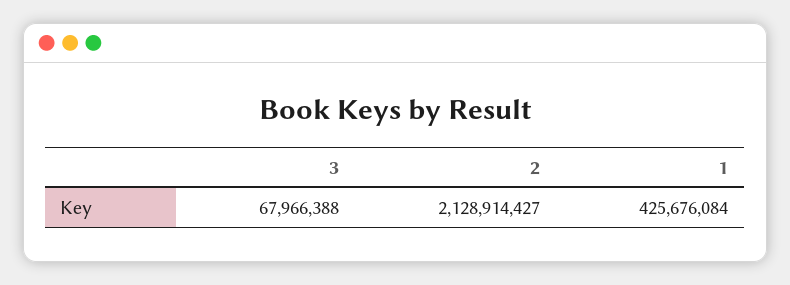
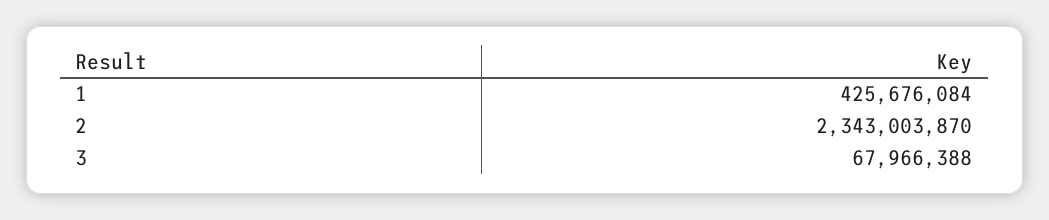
  {
    "3": 67966388,
-   "2": 2128914427,
+   "2": 2343003870,
    "1": 425676084
  }

